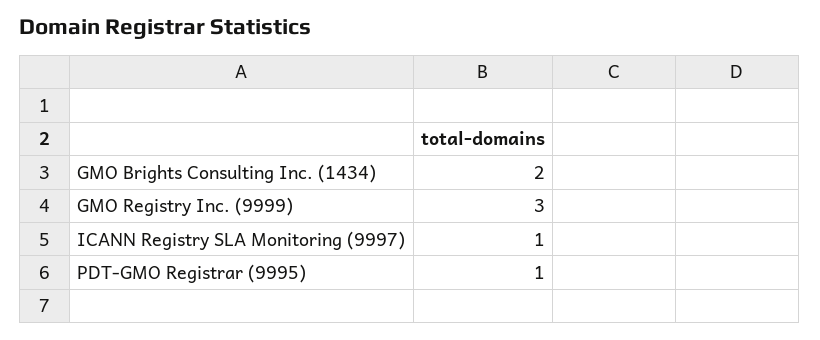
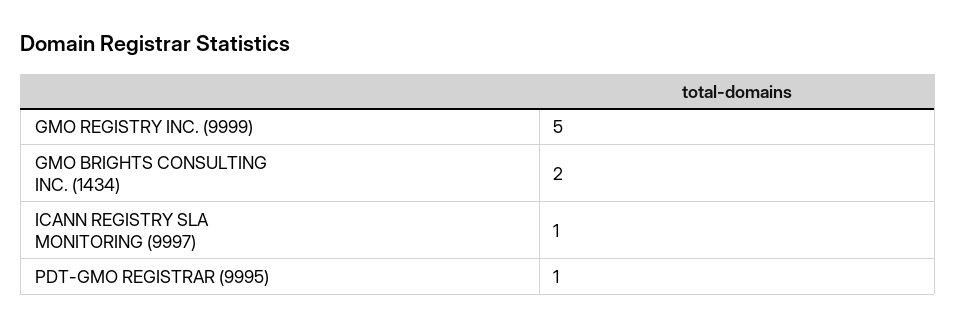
  {
    "GMO Brights Consulting Inc. (1434)": 2,
-   "GMO Registry Inc. (9999)": 3,
+   "GMO Registry Inc. (9999)": 5,
    "ICANN Registry SLA Monitoring (9997)": 1,
    "PDT-GMO Registrar (9995)": 1
  }

